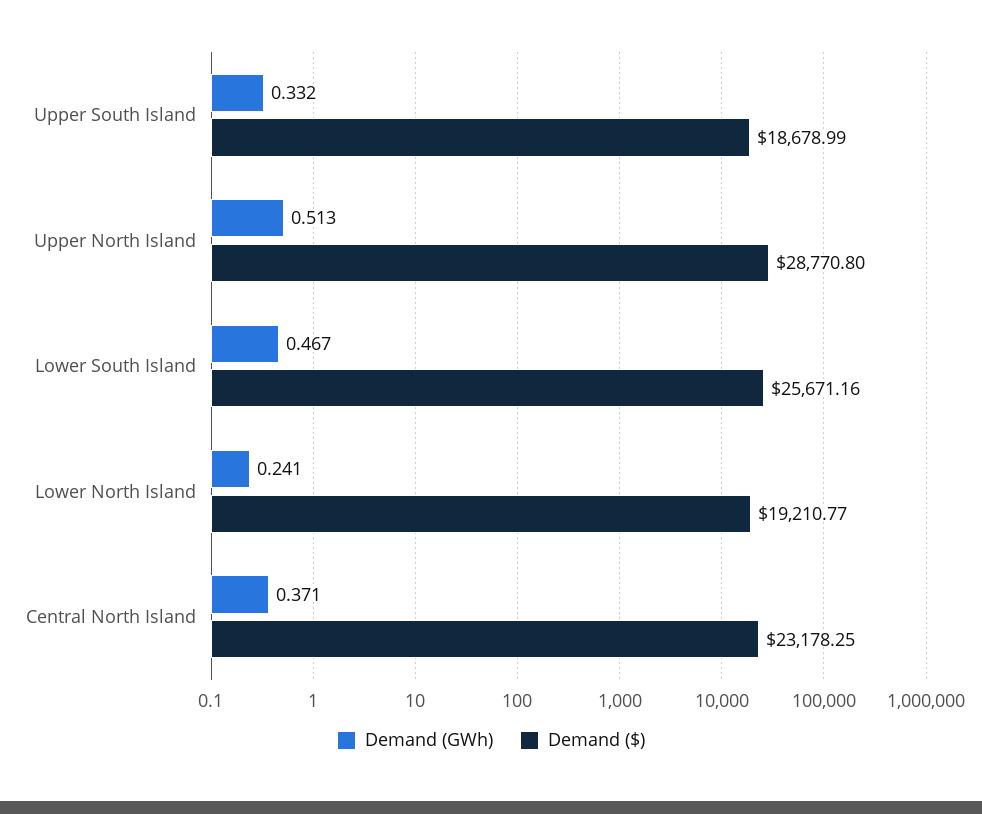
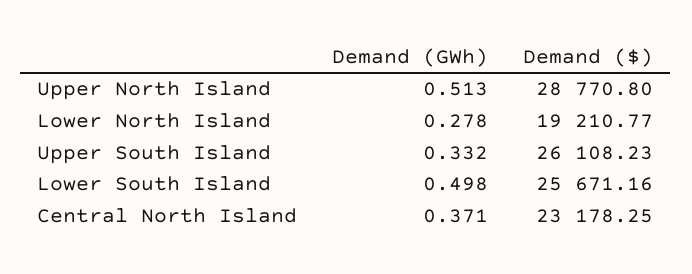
  {
    "Demand (GWh)": {
      "Upper South Island": 0.332,
      "Upper North Island": 0.513,
-     "Lower South Island": 0.467,
+     "Lower South Island": 0.498,
-     "Lower North Island": 0.241,
+     "Lower North Island": 0.278,
      "Central North Island": 0.371
    },
    "Demand ($)": {
-     "Upper South Island": 18678.99,
+     "Upper South Island": 26108.23,
      "Upper North Island": 28770.8,
      "Lower South Island": 25671.16,
      "Lower North Island": 19210.77,
      "Central North Island": 23178.25
    }
  }

